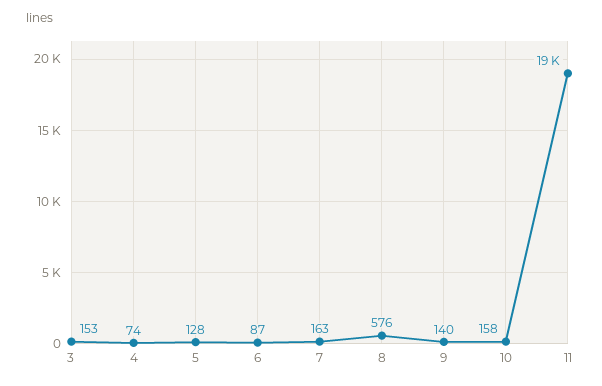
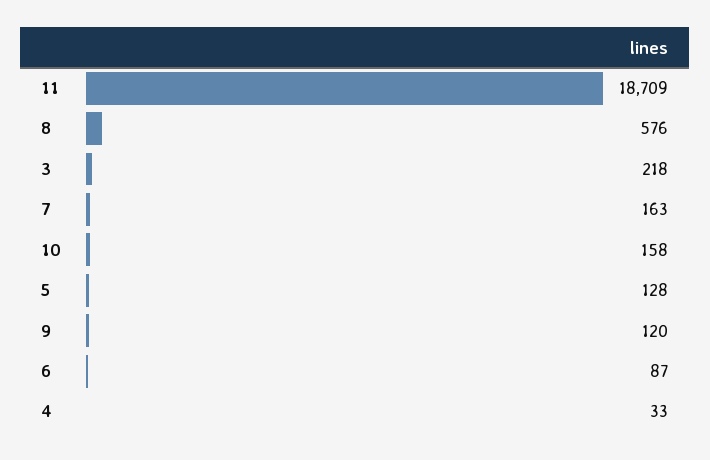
  {
-   "3": 153,
+   "3": 218,
-   "4": 74,
+   "4": 33,
    "5": 128,
    "6": 87,
    "7": 163,
    "8": 576,
-   "9": 140,
+   "9": 120,
    "10": 158,
    "11": 18709
  }

